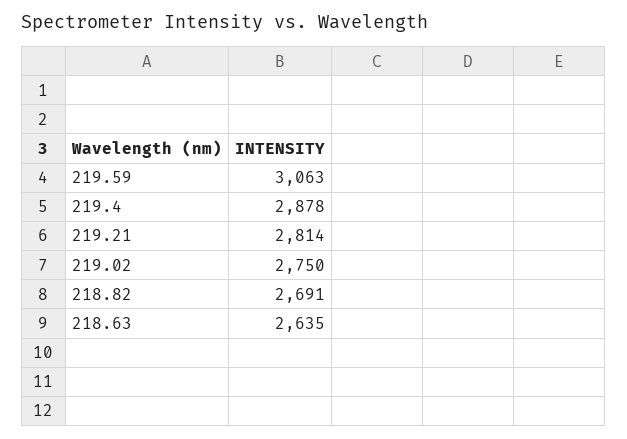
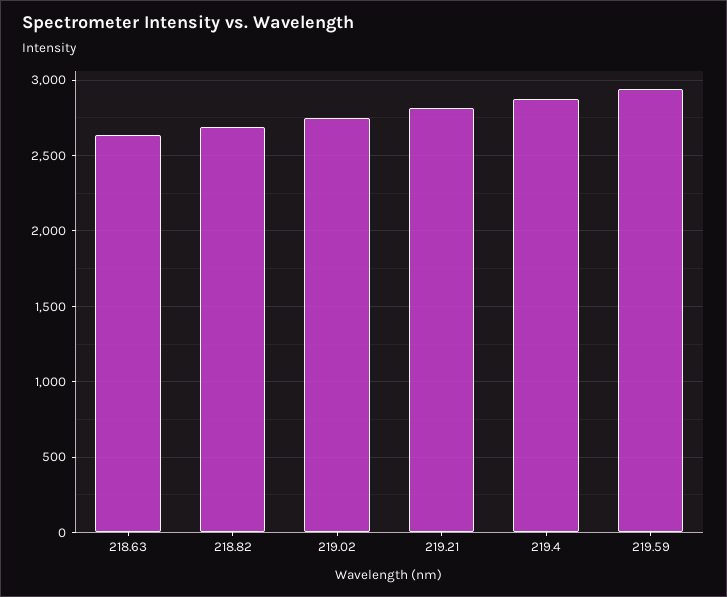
  {
-   "219.59": 3063,
+   "219.59": 2950,
    "219.4": 2878,
    "219.21": 2814,
    "219.02": 2750,
    "218.82": 2691,
    "218.63": 2635
  }

